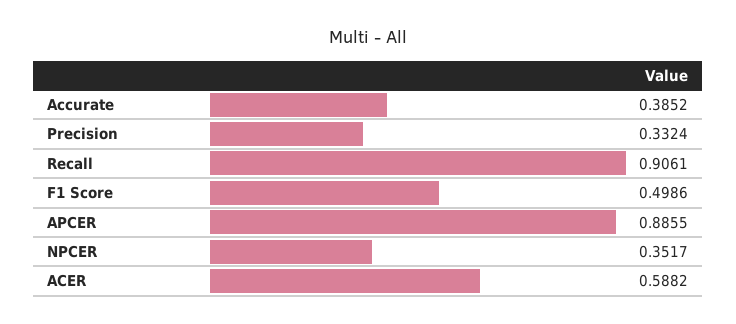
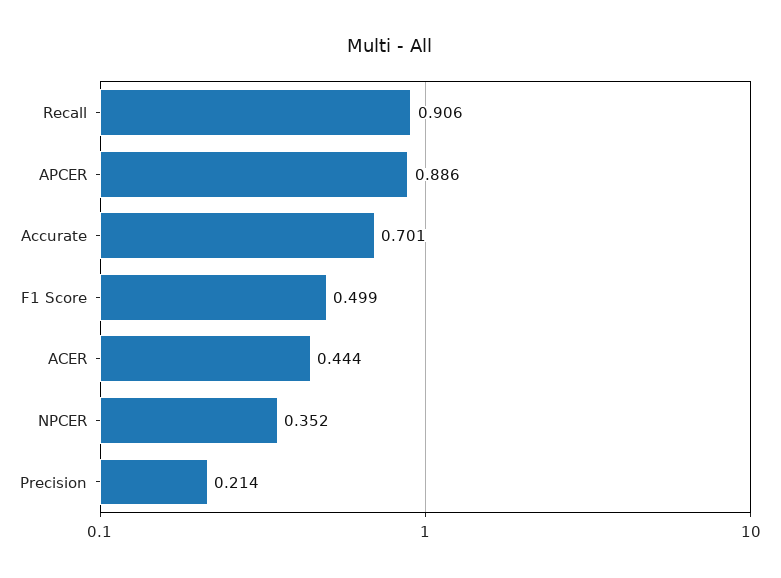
  {
-   "Accurate": 0.3852,
+   "Accurate": 0.701,
-   "Precision": 0.3324,
+   "Precision": 0.214,
    "Recall": 0.9061,
    "F1 Score": 0.4986,
    "APCER": 0.8855,
    "NPCER": 0.3517,
-   "ACER": 0.5882
+   "ACER": 0.444
  }

